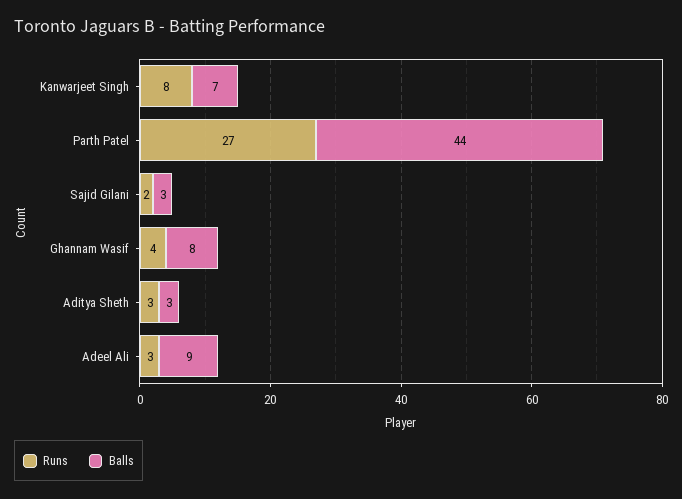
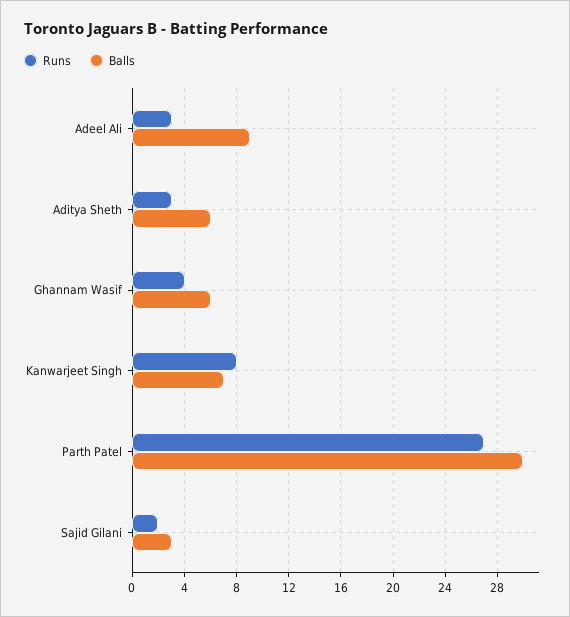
  {
    "Runs": {
      "Kanwarjeet Singh": 8,
      "Parth Patel": 27,
      "Sajid Gilani": 2,
      "Ghannam Wasif": 4,
      "Aditya Sheth": 3,
      "Adeel Ali": 3
    },
    "Balls": {
      "Kanwarjeet Singh": 7,
-     "Parth Patel": 44,
+     "Parth Patel": 30,
      "Sajid Gilani": 3,
-     "Ghannam Wasif": 8,
+     "Ghannam Wasif": 6,
-     "Aditya Sheth": 3,
+     "Aditya Sheth": 6,
      "Adeel Ali": 9
    }
  }

